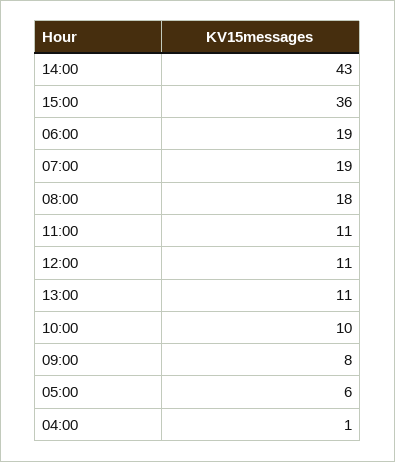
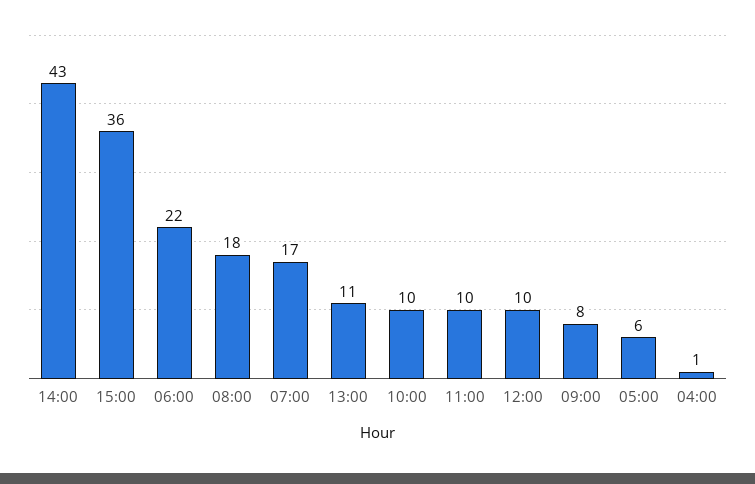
  {
    "14:00": 43,
    "15:00": 36,
-   "06:00": 19,
+   "06:00": 22,
-   "07:00": 19,
+   "07:00": 17,
    "08:00": 18,
-   "11:00": 11,
+   "11:00": 10,
-   "12:00": 11,
+   "12:00": 10,
    "13:00": 11,
    "10:00": 10,
    "09:00": 8,
    "05:00": 6,
    "04:00": 1
  }

